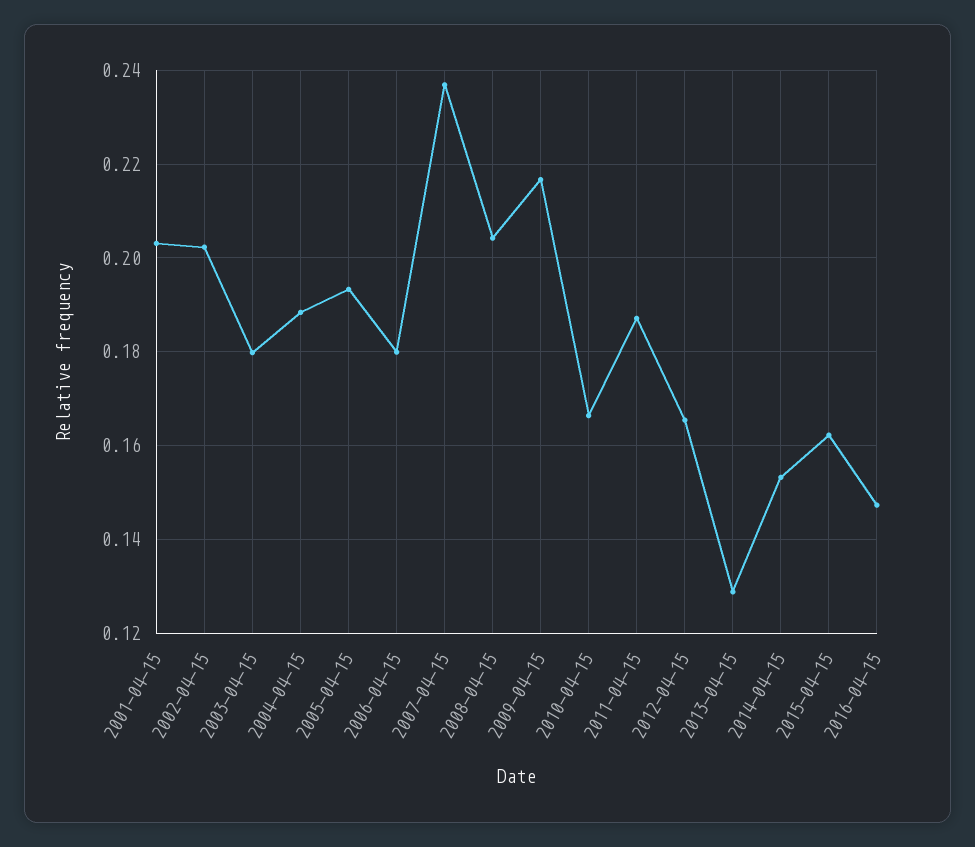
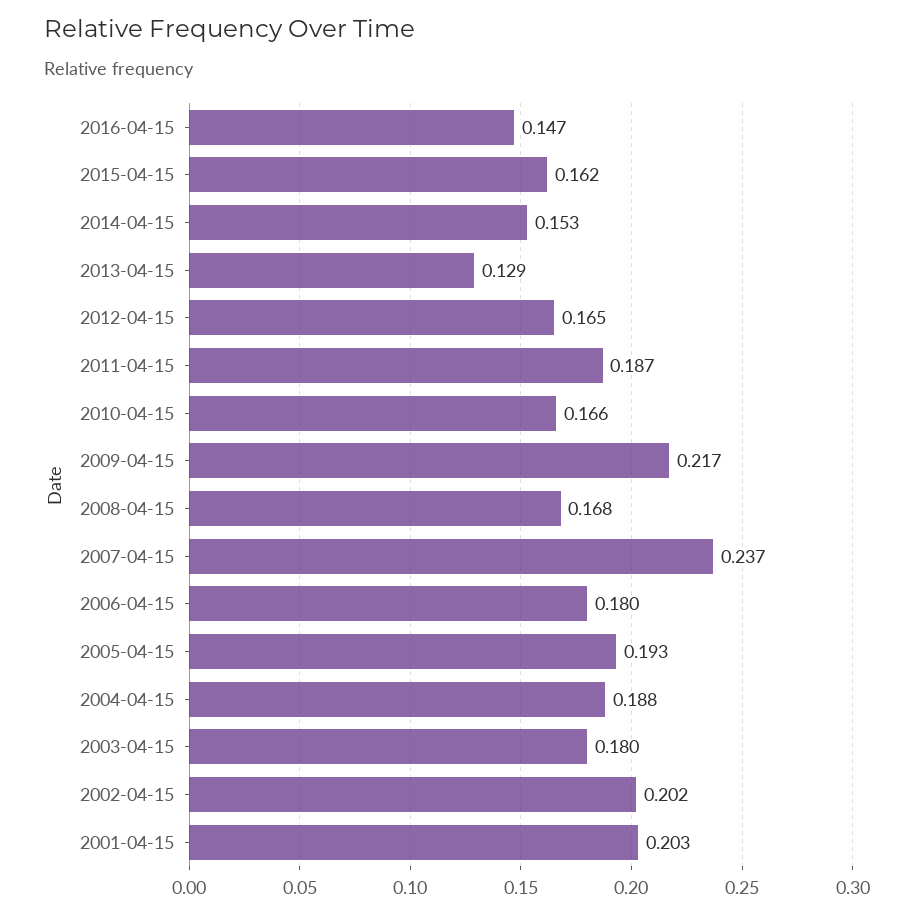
  {
    "2001-04-15": 0.203,
    "2002-04-15": 0.202,
    "2003-04-15": 0.18,
    "2004-04-15": 0.188,
    "2005-04-15": 0.193,
    "2006-04-15": 0.18,
    "2007-04-15": 0.237,
-   "2008-04-15": 0.204,
+   "2008-04-15": 0.168,
    "2009-04-15": 0.217,
    "2010-04-15": 0.166,
    "2011-04-15": 0.187,
    "2012-04-15": 0.165,
    "2013-04-15": 0.129,
    "2014-04-15": 0.153,
    "2015-04-15": 0.162,
    "2016-04-15": 0.147
  }

